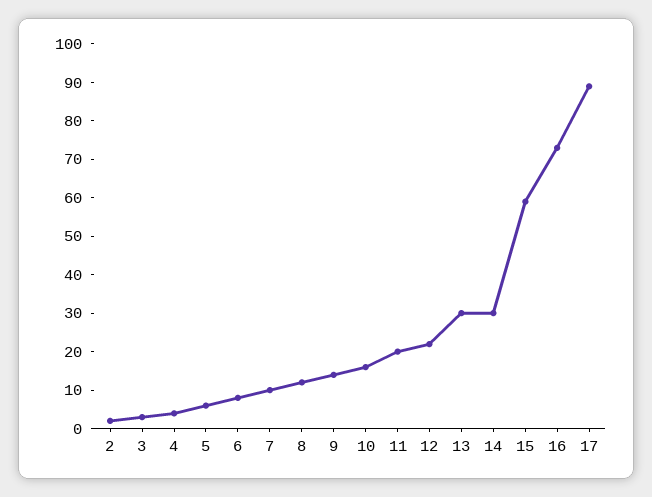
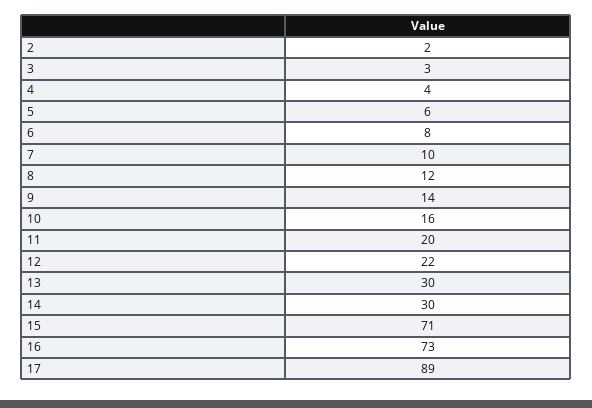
  {
    "2": 2,
    "3": 3,
    "4": 4,
    "5": 6,
    "6": 8,
    "7": 10,
    "8": 12,
    "9": 14,
    "10": 16,
    "11": 20,
    "12": 22,
    "13": 30,
    "14": 30,
-   "15": 60,
+   "15": 71,
    "16": 73,
    "17": 89
  }

